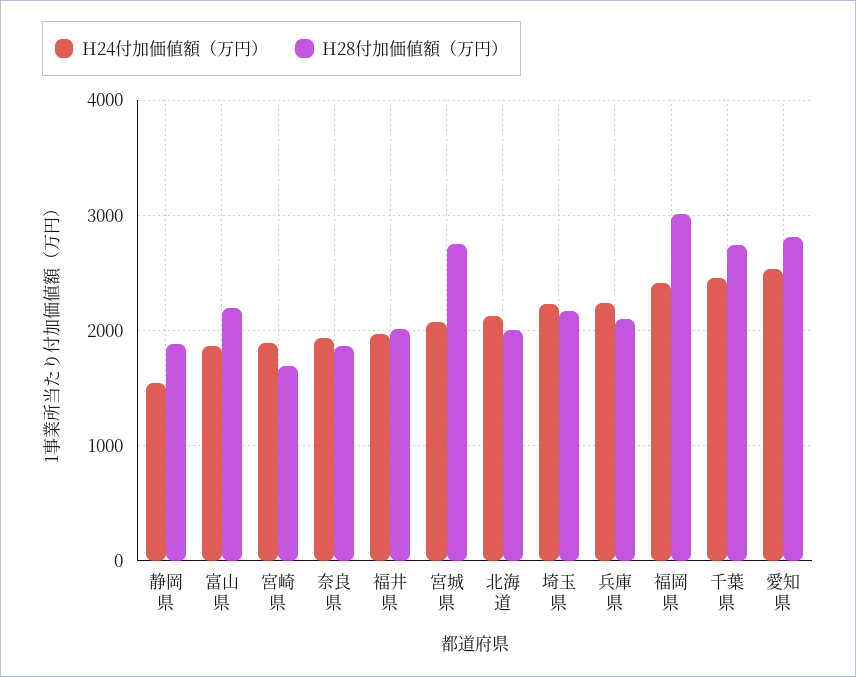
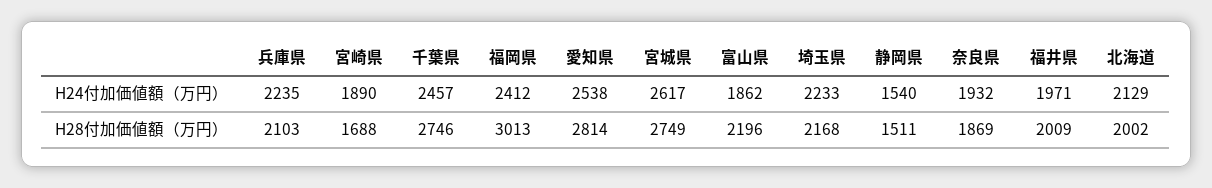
  {
    "H24付加価値額（万円）": {
      "静岡県": 1540,
      "富山県": 1862,
      "宮崎県": 1890,
      "奈良県": 1932,
      "福井県": 1971,
-     "宮城県": 2100,
+     "宮城県": 2617,
      "北海道": 2129,
      "埼玉県": 2233,
      "兵庫県": 2235,
      "福岡県": 2412,
      "千葉県": 2457,
      "愛知県": 2538
    },
    "H28付加価値額（万円）": {
-     "静岡県": 1900,
+     "静岡県": 1511,
      "富山県": 2196,
      "宮崎県": 1688,
      "奈良県": 1869,
      "福井県": 2009,
      "宮城県": 2749,
      "北海道": 2002,
      "埼玉県": 2168,
      "兵庫県": 2103,
      "福岡県": 3013,
      "千葉県": 2746,
      "愛知県": 2814
    }
  }

